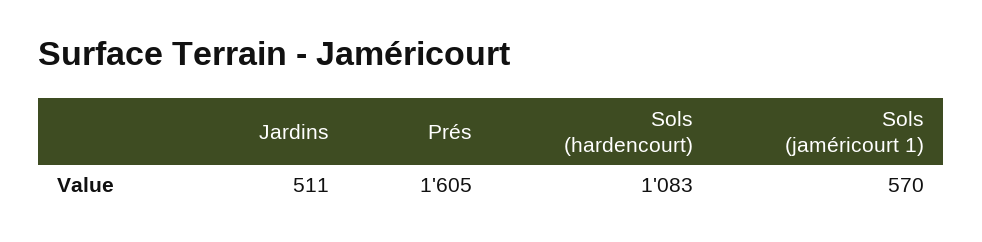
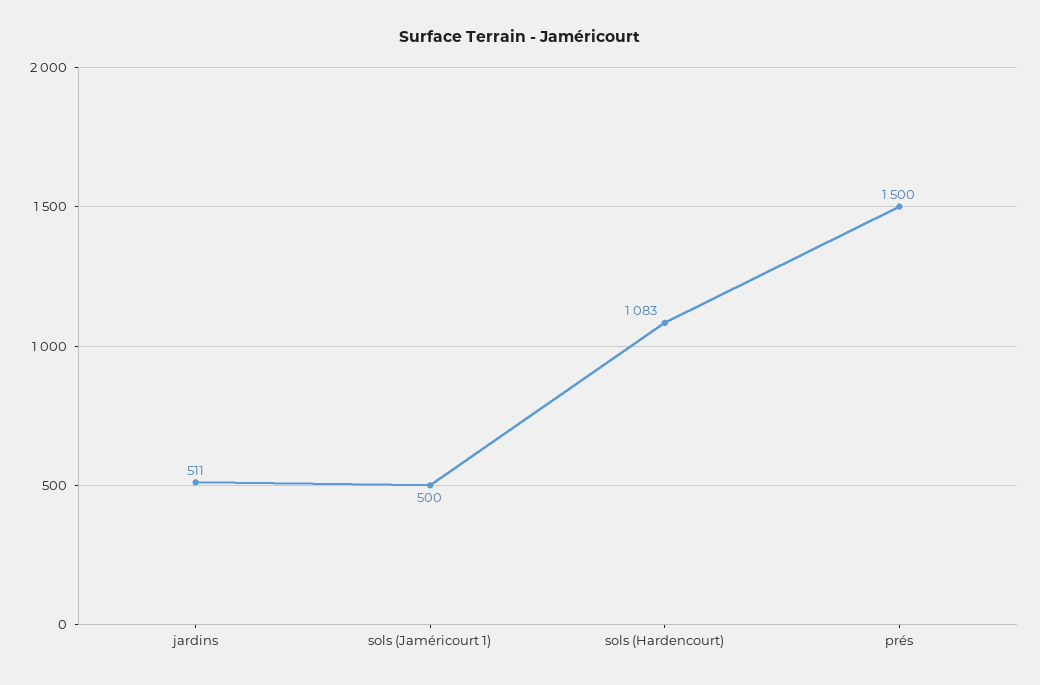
  {
    "Jardins": 511,
-   "Prés": 1605,
+   "Prés": 1500,
    "Sols (hardencourt)": 1083,
-   "Sols (jaméricourt 1)": 570
+   "Sols (jaméricourt 1)": 500
  }

